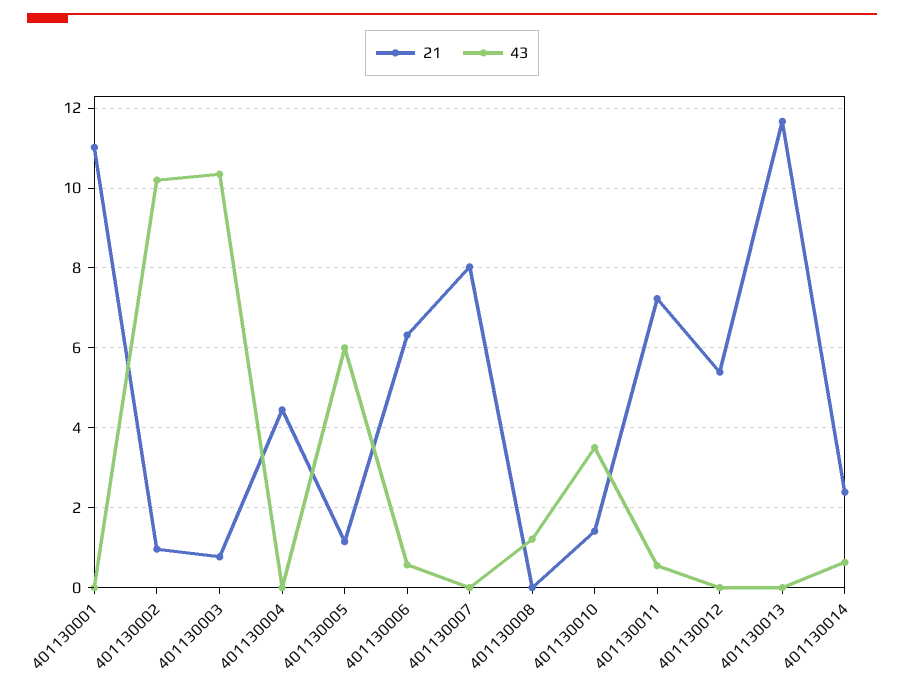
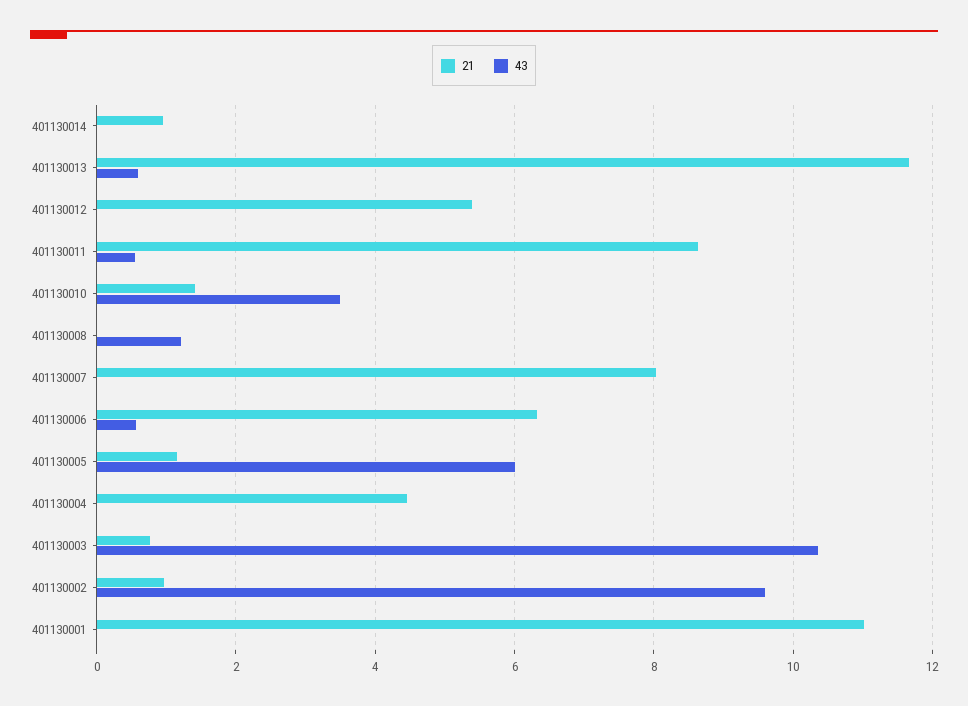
  {
    "21": {
      "401130001": 11,
      "401130002": 1,
      "401130003": 0.8,
      "401130004": 4.4,
      "401130005": 1.2,
      "401130006": 6.4,
      "401130007": 8,
      "401130008": 0,
      "401130010": 1.4,
-     "401130011": 7.2,
+     "401130011": 8.6,
      "401130012": 5.4,
      "401130013": 11.6,
-     "401130014": 2.4
+     "401130014": 1
    },
    "43": {
      "401130001": 0,
-     "401130002": 10.2,
+     "401130002": 9.6,
      "401130003": 10.4,
      "401130004": 0,
      "401130005": 6,
      "401130006": 0.6,
      "401130007": 0,
      "401130008": 1.2,
      "401130010": 3.6,
      "401130011": 0.6,
      "401130012": 0,
-     "401130013": 0,
+     "401130013": 0.6,
-     "401130014": 0.6
+     "401130014": 0
    }
  }

